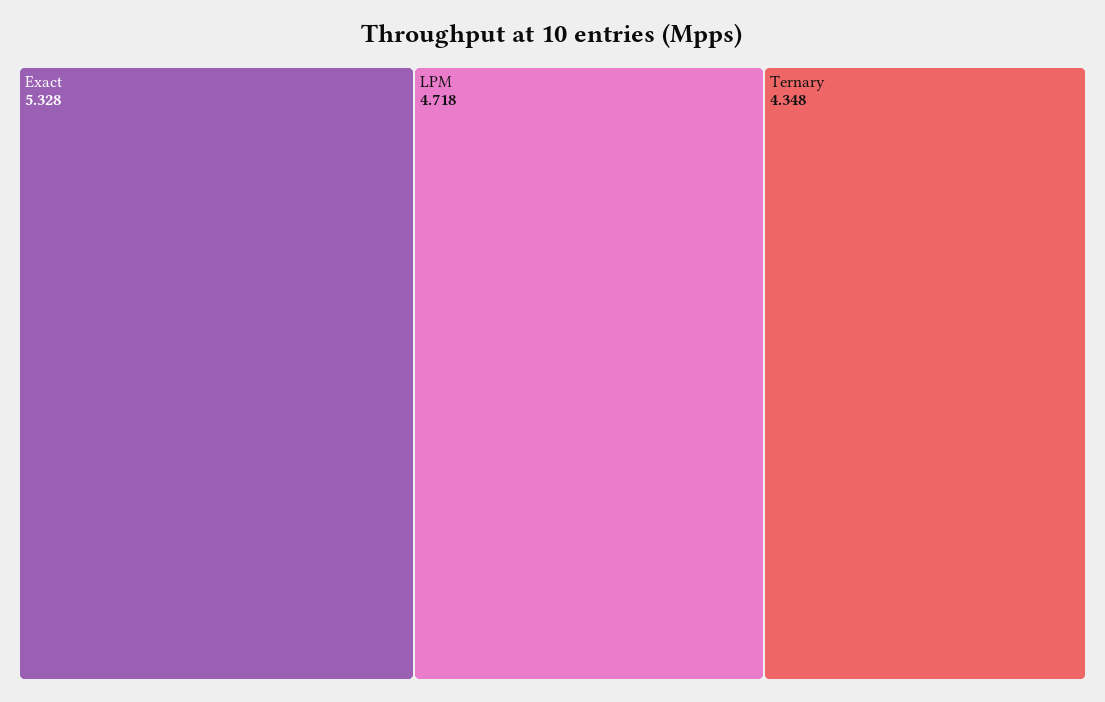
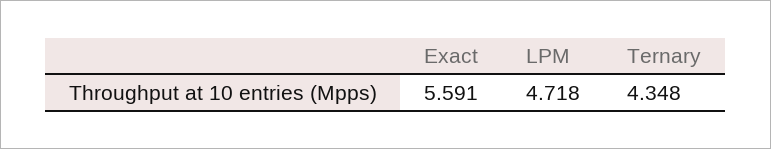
  {
-   "Exact": 5.328,
+   "Exact": 5.591,
    "LPM": 4.718,
    "Ternary": 4.348
  }

